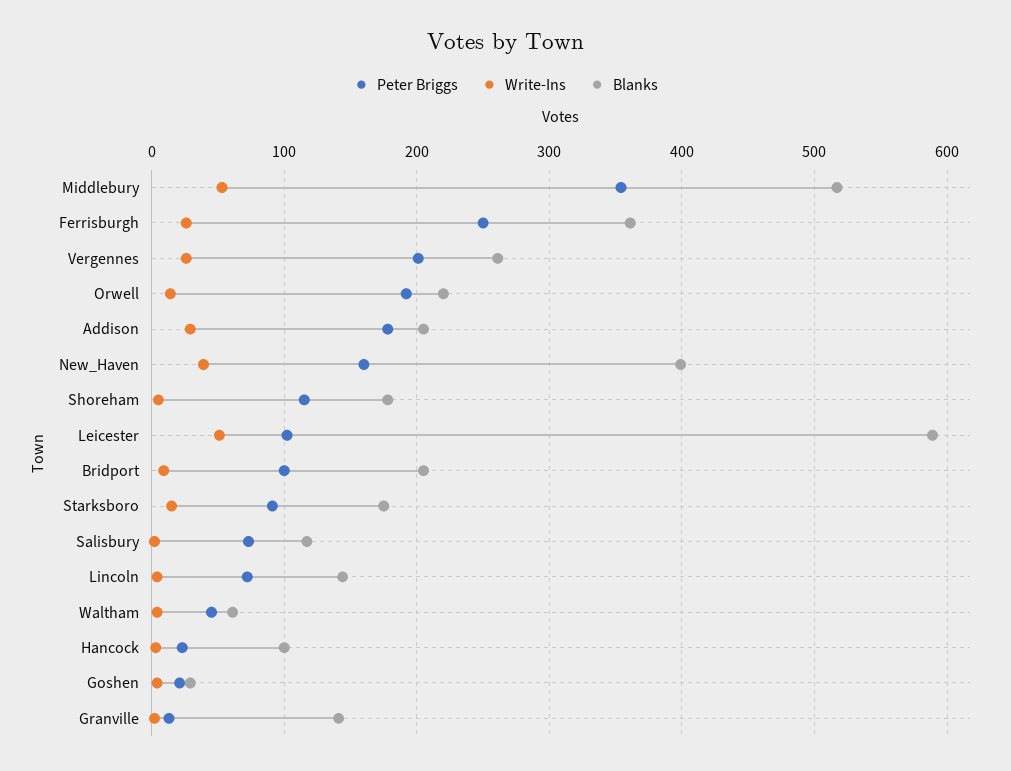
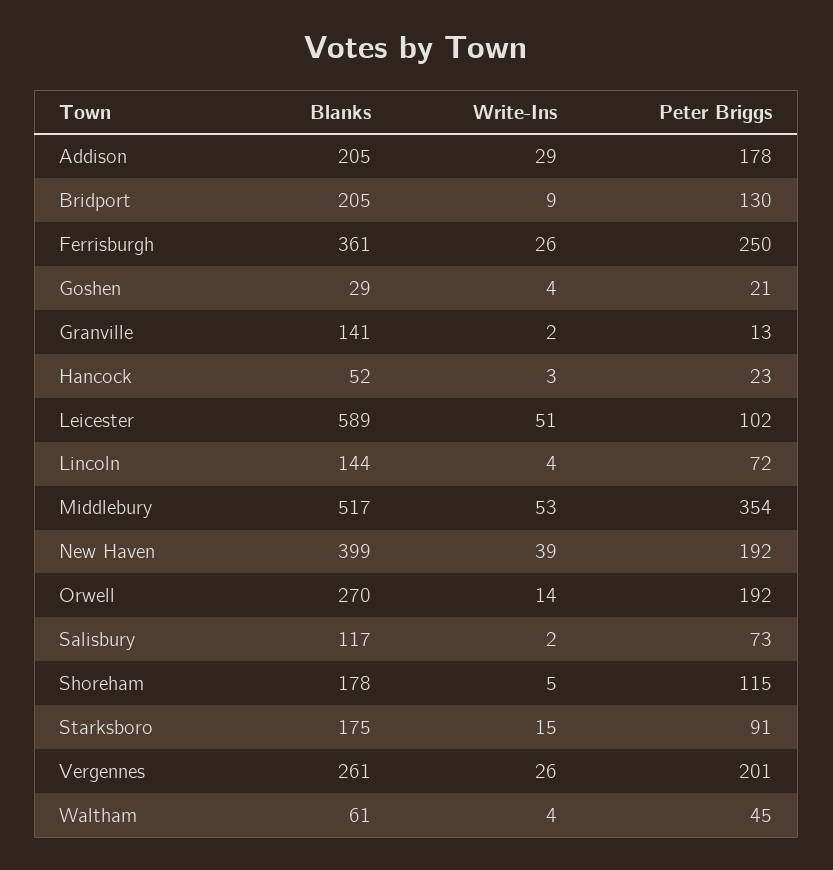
  {
    "Peter Briggs": {
      "Middlebury": 354,
      "Ferrisburgh": 250,
      "Vergennes": 201,
      "Orwell": 192,
      "Addison": 178,
-     "New_Haven": 160,
+     "New_Haven": 192,
      "Shoreham": 115,
      "Leicester": 102,
-     "Bridport": 100,
+     "Bridport": 130,
      "Starksboro": 91,
      "Salisbury": 73,
      "Lincoln": 72,
      "Waltham": 45,
      "Hancock": 23,
      "Goshen": 21,
      "Granville": 13
    },
    "Write-Ins": {
      "Middlebury": 53,
      "Ferrisburgh": 26,
      "Vergennes": 26,
      "Orwell": 14,
      "Addison": 29,
      "New_Haven": 39,
      "Shoreham": 5,
      "Leicester": 51,
      "Bridport": 9,
      "Starksboro": 15,
      "Salisbury": 2,
      "Lincoln": 4,
      "Waltham": 4,
      "Hancock": 3,
      "Goshen": 4,
      "Granville": 2
    },
    "Blanks": {
      "Middlebury": 517,
      "Ferrisburgh": 361,
      "Vergennes": 261,
-     "Orwell": 220,
+     "Orwell": 270,
      "Addison": 205,
      "New_Haven": 399,
      "Shoreham": 178,
      "Leicester": 589,
      "Bridport": 205,
      "Starksboro": 175,
      "Salisbury": 117,
      "Lincoln": 144,
      "Waltham": 61,
-     "Hancock": 100,
+     "Hancock": 52,
      "Goshen": 29,
      "Granville": 141
    }
  }

